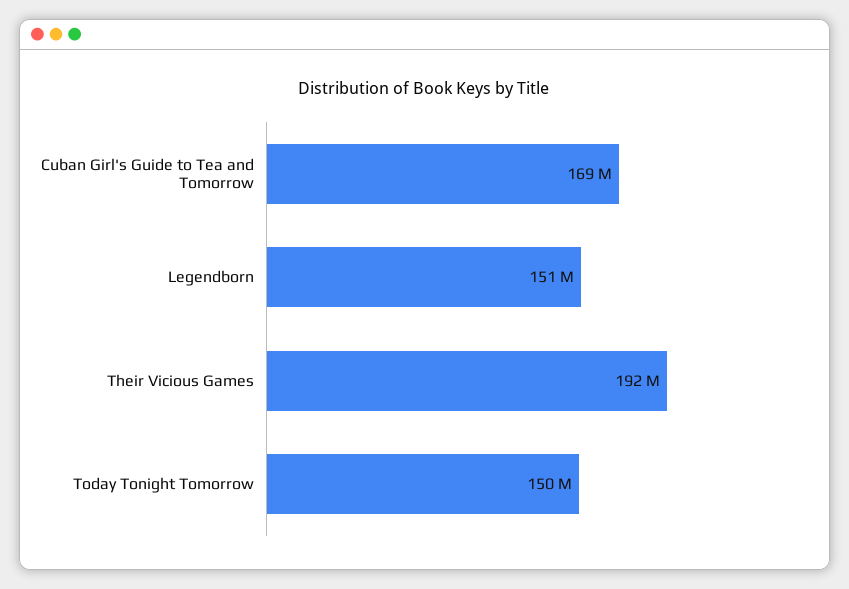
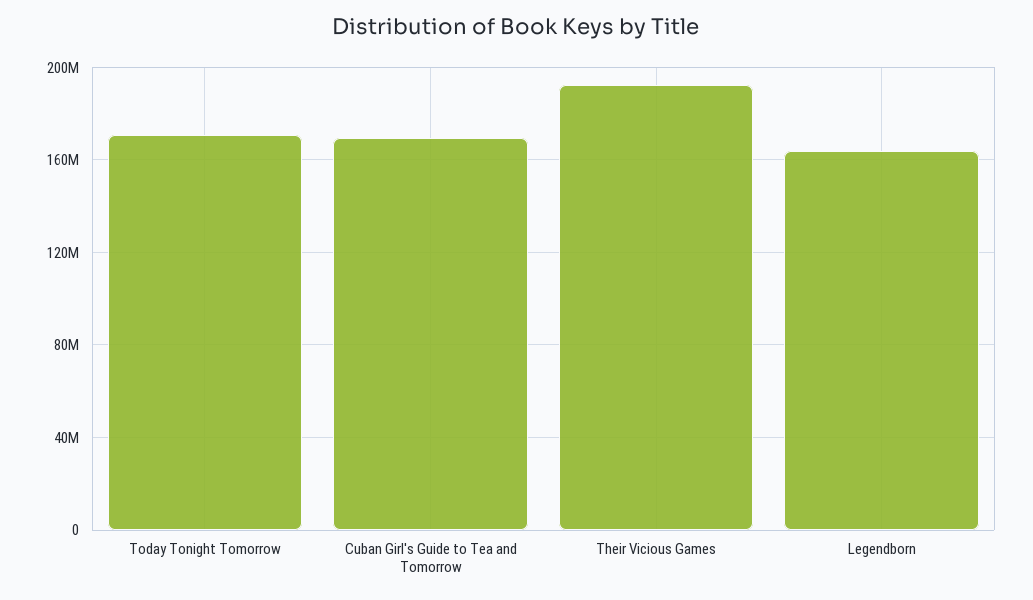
  {
    "Cuban Girl's Guide to Tea and Tomorrow": 169000000,
-   "Legendborn": 151000000,
+   "Legendborn": 165000000,
    "Their Vicious Games": 192000000,
-   "Today Tonight Tomorrow": 150000000
+   "Today Tonight Tomorrow": 170000000
  }

